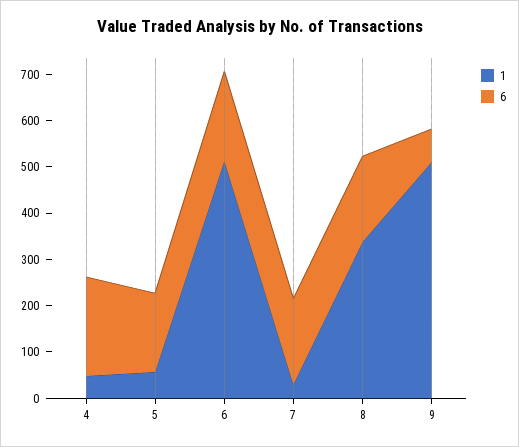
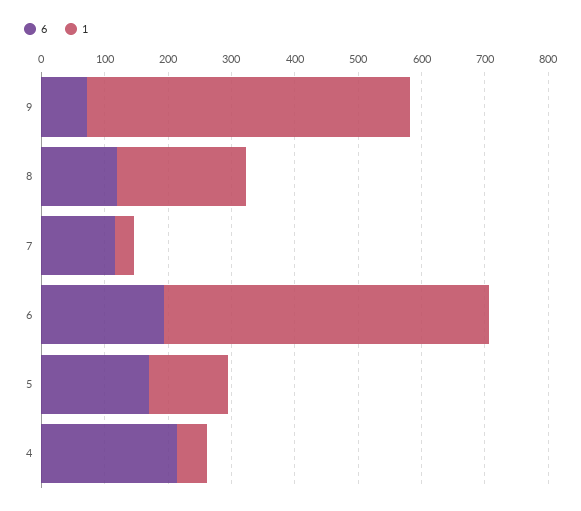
  {
    "1": {
      "4": 40,
-     "5": 60,
+     "5": 120,
      "6": 520,
      "7": 40,
-     "8": 340,
+     "8": 200,
      "9": 520
    },
    "6": {
      "4": 220,
      "5": 180,
      "6": 200,
-     "7": 180,
+     "7": 120,
-     "8": 180,
+     "8": 120,
      "9": 80
    }
  }

